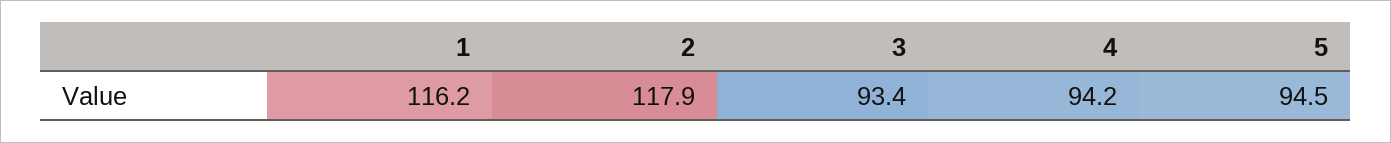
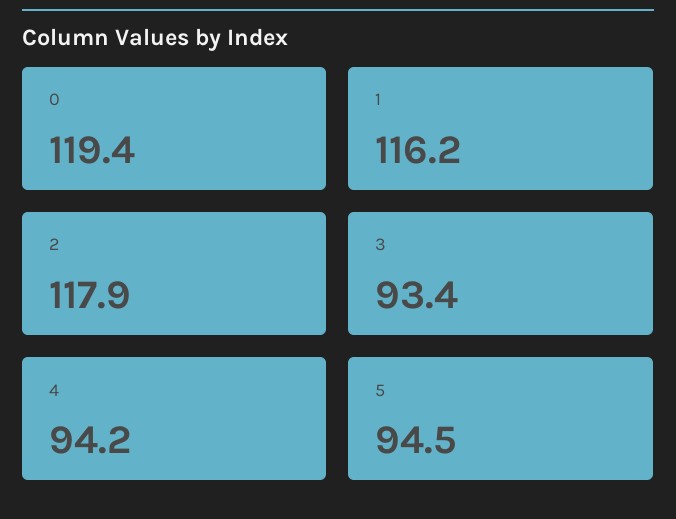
  {
    "1": 116.2,
    "2": 117.9,
    "3": 93.4,
    "4": 94.2,
-   "5": 94.5
+   "5": 94.5,
+   "0": 119.4
  }

